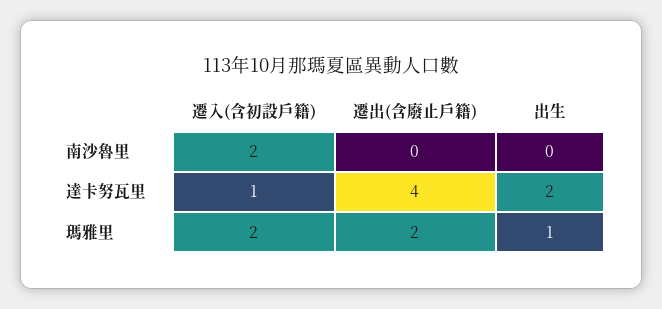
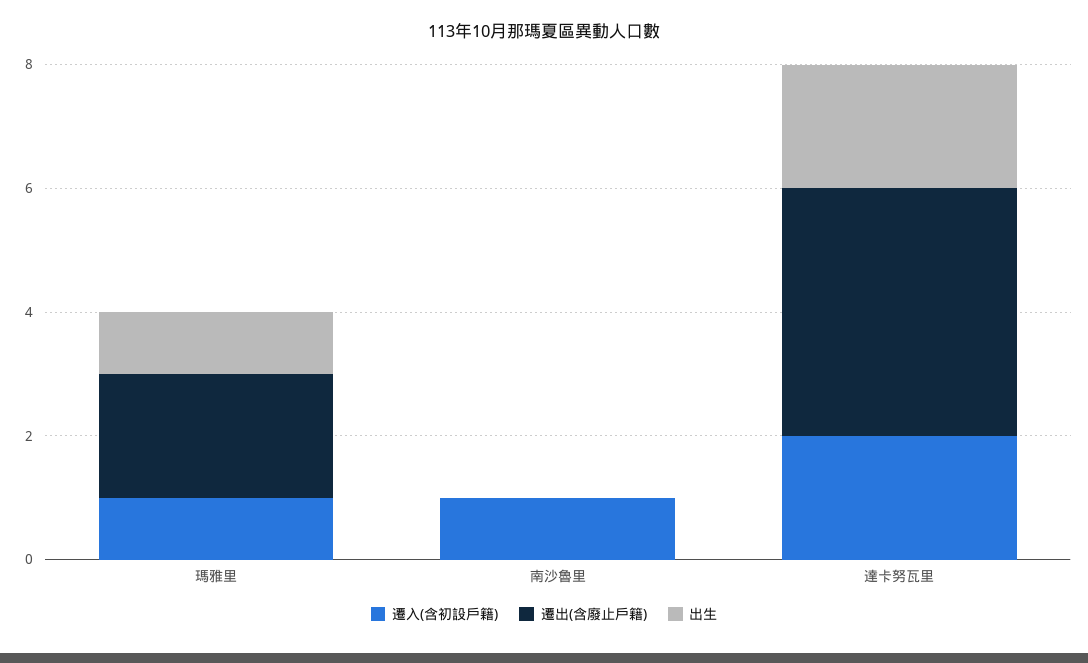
  {
    "遷入(含初設戶籍)": {
-     "南沙魯里": 2,
+     "南沙魯里": 1,
-     "達卡努瓦里": 1,
+     "達卡努瓦里": 2,
-     "瑪雅里": 2
+     "瑪雅里": 1
    },
    "遷出(含廢止戶籍)": {
      "南沙魯里": 0,
      "達卡努瓦里": 4,
      "瑪雅里": 2
    },
    "出生": {
      "南沙魯里": 0,
      "達卡努瓦里": 2,
      "瑪雅里": 1
    }
  }

